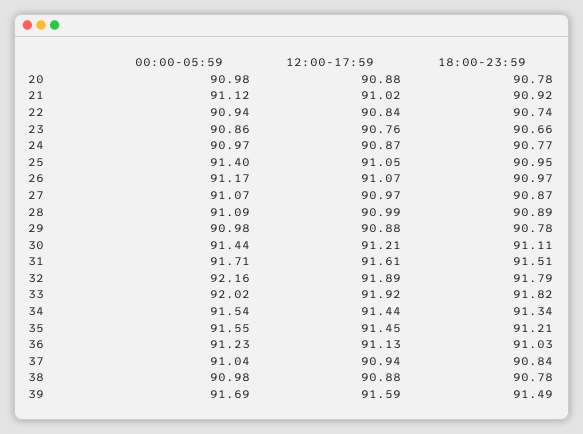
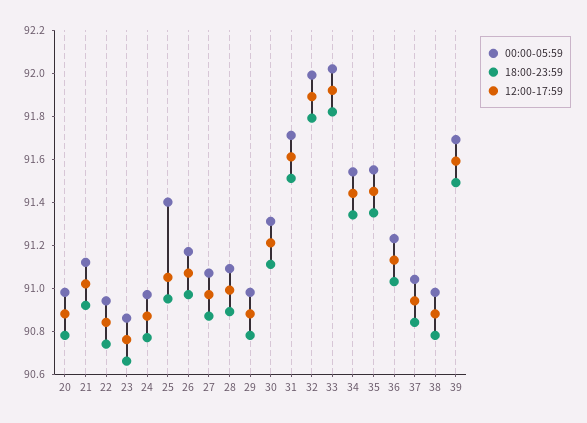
  {
    "00:00-05:59": {
      "20": 90.98,
      "21": 91.12,
      "22": 90.94,
      "23": 90.86,
      "24": 90.97,
      "25": 91.4,
      "26": 91.17,
      "27": 91.07,
      "28": 91.09,
      "29": 90.98,
-     "30": 91.44,
+     "30": 91.3,
      "31": 91.71,
-     "32": 92.16,
+     "32": 92,
      "33": 92.02,
      "34": 91.54,
      "35": 91.55,
      "36": 91.23,
      "37": 91.04,
      "38": 90.98,
      "39": 91.69
    },
    "12:00-17:59": {
      "20": 90.88,
      "21": 91.02,
      "22": 90.84,
      "23": 90.76,
      "24": 90.87,
      "25": 91.05,
      "26": 91.07,
      "27": 90.97,
      "28": 90.99,
      "29": 90.88,
      "30": 91.21,
      "31": 91.61,
      "32": 91.89,
      "33": 91.92,
      "34": 91.44,
      "35": 91.45,
      "36": 91.13,
      "37": 90.94,
      "38": 90.88,
      "39": 91.59
    },
    "18:00-23:59": {
      "20": 90.78,
      "21": 90.92,
      "22": 90.74,
      "23": 90.66,
      "24": 90.77,
      "25": 90.95,
      "26": 90.97,
      "27": 90.87,
      "28": 90.89,
      "29": 90.78,
      "30": 91.11,
      "31": 91.51,
      "32": 91.79,
      "33": 91.82,
      "34": 91.34,
-     "35": 91.21,
+     "35": 91.35,
      "36": 91.03,
      "37": 90.84,
      "38": 90.78,
      "39": 91.49
    }
  }

